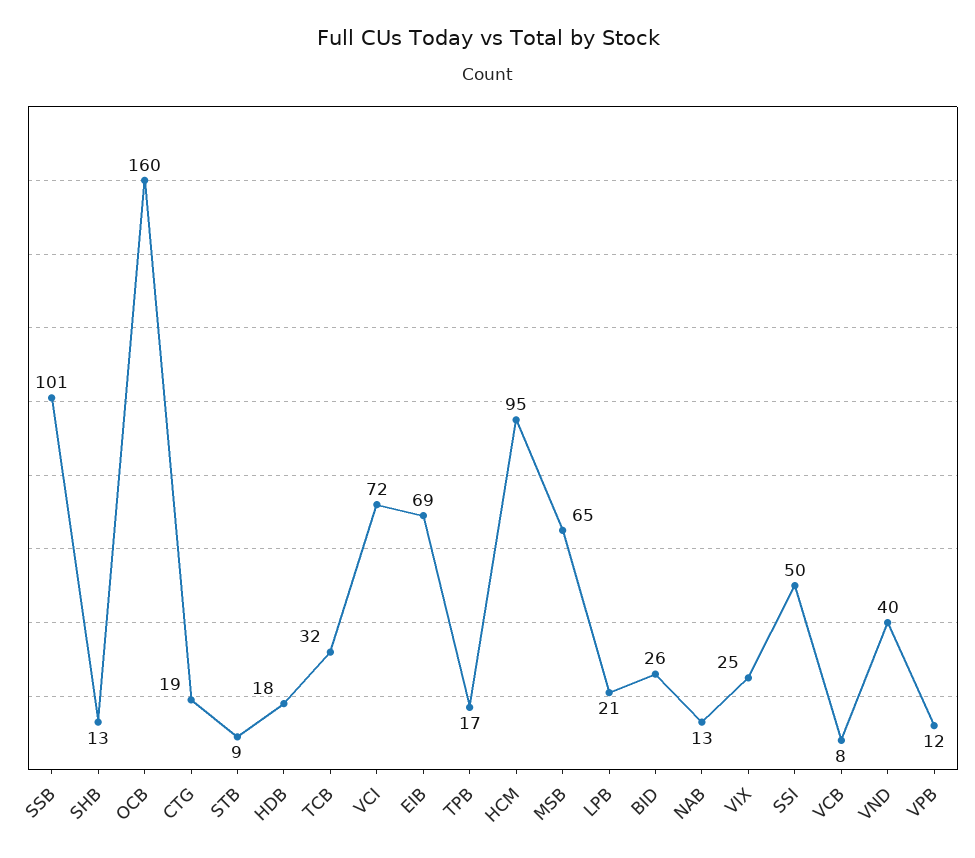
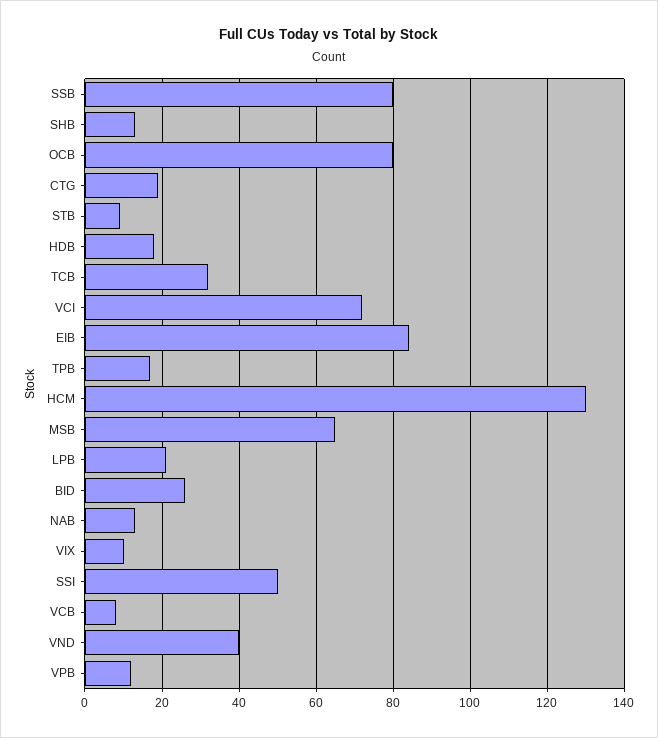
  {
-   "SSB": 101,
+   "SSB": 80,
    "SHB": 13,
-   "OCB": 160,
+   "OCB": 80,
    "CTG": 19,
    "STB": 9,
    "HDB": 18,
    "TCB": 32,
    "VCI": 72,
-   "EIB": 69,
+   "EIB": 85,
    "TPB": 17,
-   "HCM": 95,
+   "HCM": 130,
    "MSB": 65,
    "LPB": 21,
    "BID": 26,
    "NAB": 13,
-   "VIX": 25,
+   "VIX": 10,
    "SSI": 50,
    "VCB": 8,
    "VND": 40,
    "VPB": 12
  }

